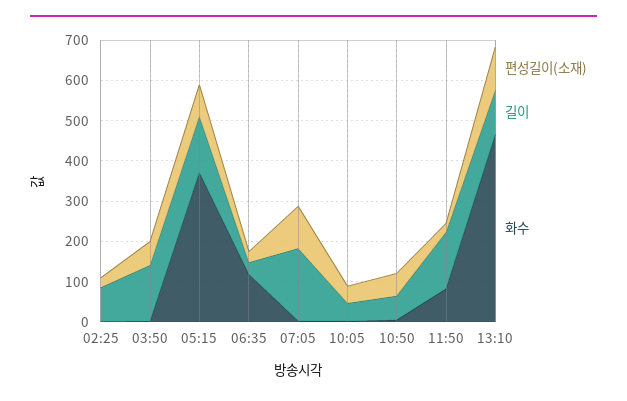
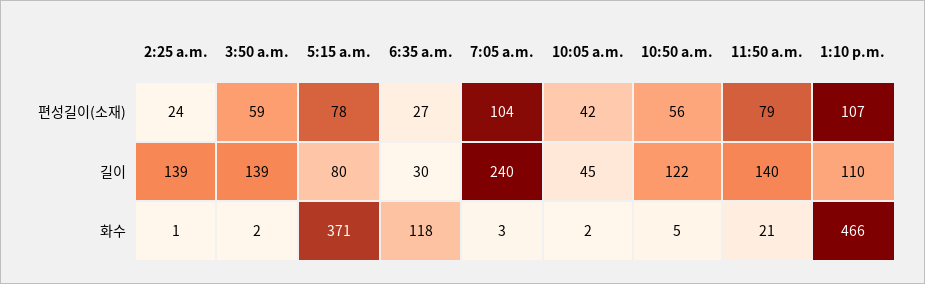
  {
    "편성길이(소재)": {
      "02:25": 24,
      "03:50": 59,
      "05:15": 78,
      "06:35": 27,
      "07:05": 104,
      "10:05": 42,
      "10:50": 56,
-     "11:50": 20,
+     "11:50": 79,
      "13:10": 107
    },
    "길이": {
-     "02:25": 80,
+     "02:25": 139,
      "03:50": 139,
-     "05:15": 140,
+     "05:15": 80,
      "06:35": 30,
-     "07:05": 180,
+     "07:05": 240,
      "10:05": 45,
-     "10:50": 60,
+     "10:50": 122,
      "11:50": 140,
      "13:10": 110
    },
    "화수": {
      "02:25": 1,
      "03:50": 2,
      "05:15": 371,
      "06:35": 118,
      "07:05": 3,
      "10:05": 2,
      "10:50": 5,
-     "11:50": 80,
+     "11:50": 21,
      "13:10": 466
    }
  }

